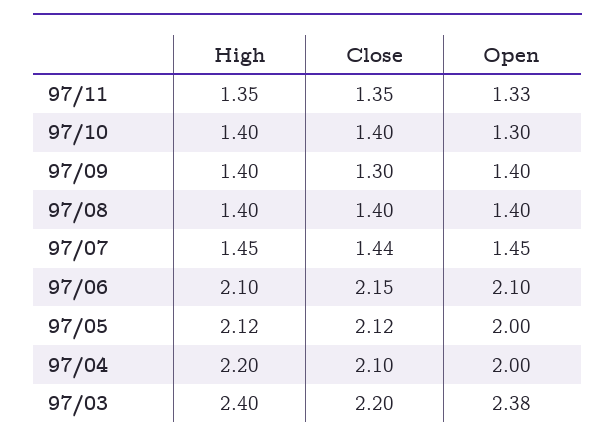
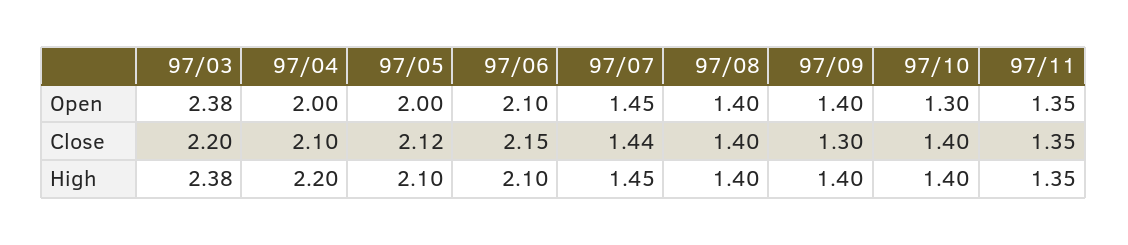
  {
    "High": {
      "97/11": 1.35,
      "97/10": 1.4,
      "97/09": 1.4,
      "97/08": 1.4,
      "97/07": 1.45,
      "97/06": 2.1,
-     "97/05": 2.12,
+     "97/05": 2.1,
      "97/04": 2.2,
-     "97/03": 2.4
+     "97/03": 2.38
    },
    "Close": {
      "97/11": 1.35,
      "97/10": 1.4,
      "97/09": 1.3,
      "97/08": 1.4,
      "97/07": 1.44,
      "97/06": 2.15,
      "97/05": 2.12,
      "97/04": 2.1,
      "97/03": 2.2
    },
    "Open": {
-     "97/11": 1.33,
+     "97/11": 1.35,
      "97/10": 1.3,
      "97/09": 1.4,
      "97/08": 1.4,
      "97/07": 1.45,
      "97/06": 2.1,
      "97/05": 2,
      "97/04": 2,
      "97/03": 2.38
    }
  }

